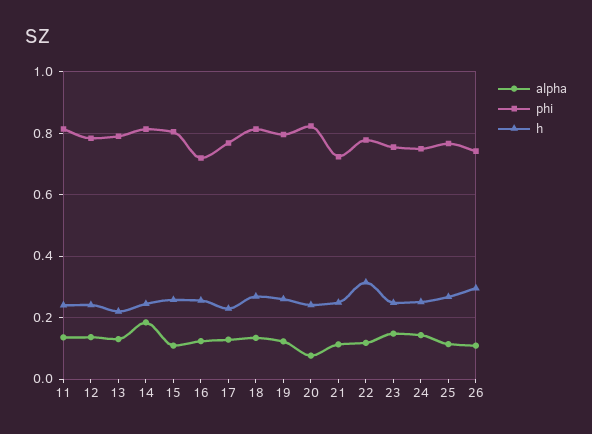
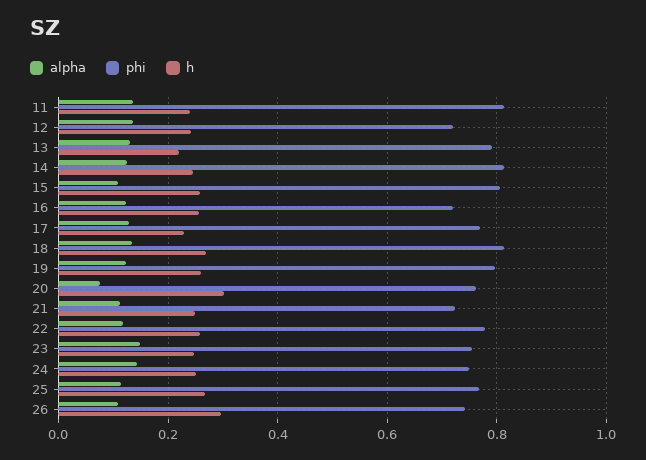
  {
    "alpha": {
      "11": 0.14,
      "12": 0.14,
      "13": 0.12,
-     "14": 0.18,
+     "14": 0.12,
      "15": 0.1,
      "16": 0.12,
      "17": 0.12,
      "18": 0.14,
      "19": 0.12,
      "20": 0.08,
      "21": 0.12,
      "22": 0.12,
      "23": 0.14,
      "24": 0.14,
      "25": 0.12,
      "26": 0.1
    },
    "phi": {
      "11": 0.82,
-     "12": 0.78,
+     "12": 0.72,
      "13": 0.8,
      "14": 0.82,
      "15": 0.8,
      "16": 0.72,
      "17": 0.76,
      "18": 0.82,
      "19": 0.8,
-     "20": 0.82,
+     "20": 0.76,
      "21": 0.72,
      "22": 0.78,
      "23": 0.76,
      "24": 0.74,
      "25": 0.76,
      "26": 0.74
    },
    "h": {
      "11": 0.24,
      "12": 0.24,
      "13": 0.22,
      "14": 0.24,
      "15": 0.26,
      "16": 0.26,
      "17": 0.22,
      "18": 0.26,
      "19": 0.26,
-     "20": 0.24,
+     "20": 0.3,
      "21": 0.24,
-     "22": 0.32,
+     "22": 0.26,
      "23": 0.24,
      "24": 0.26,
      "25": 0.26,
      "26": 0.3
    }
  }

